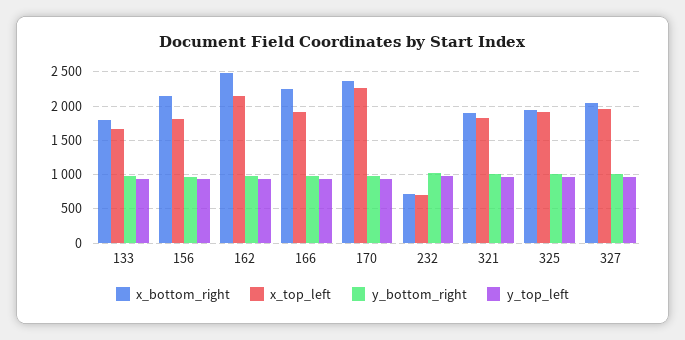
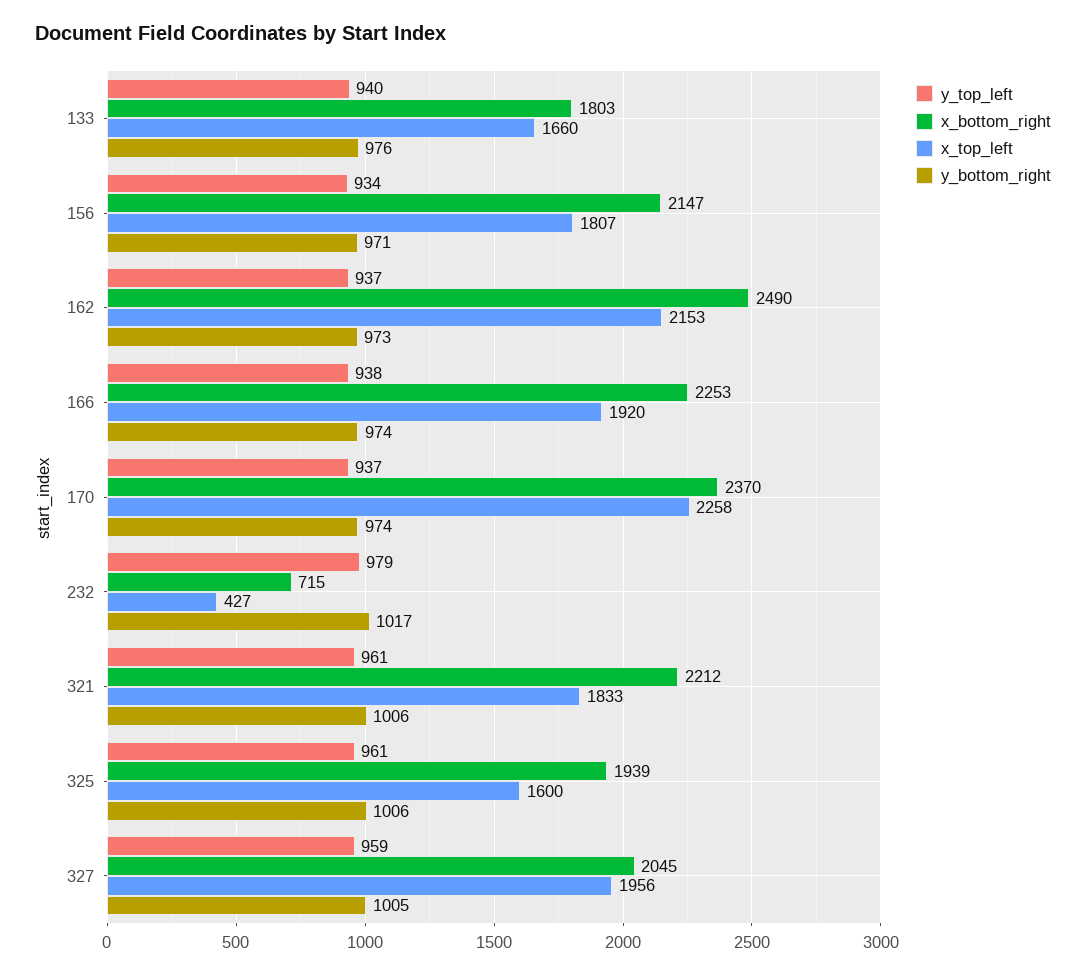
  {
    "x_bottom_right": {
      "133": 1803,
      "156": 2147,
      "162": 2490,
      "166": 2253,
      "170": 2370,
      "232": 715,
-     "321": 1900,
+     "321": 2212,
      "325": 1939,
      "327": 2045
    },
    "x_top_left": {
      "133": 1660,
      "156": 1807,
      "162": 2153,
      "166": 1920,
      "170": 2258,
-     "232": 700,
+     "232": 427,
      "321": 1833,
-     "325": 1900,
+     "325": 1600,
      "327": 1956
    },
    "y_bottom_right": {
      "133": 976,
      "156": 971,
      "162": 973,
      "166": 974,
      "170": 974,
      "232": 1017,
      "321": 1006,
      "325": 1006,
      "327": 1005
    },
    "y_top_left": {
      "133": 940,
      "156": 934,
      "162": 937,
      "166": 938,
      "170": 937,
      "232": 979,
      "321": 961,
      "325": 961,
      "327": 959
    }
  }

